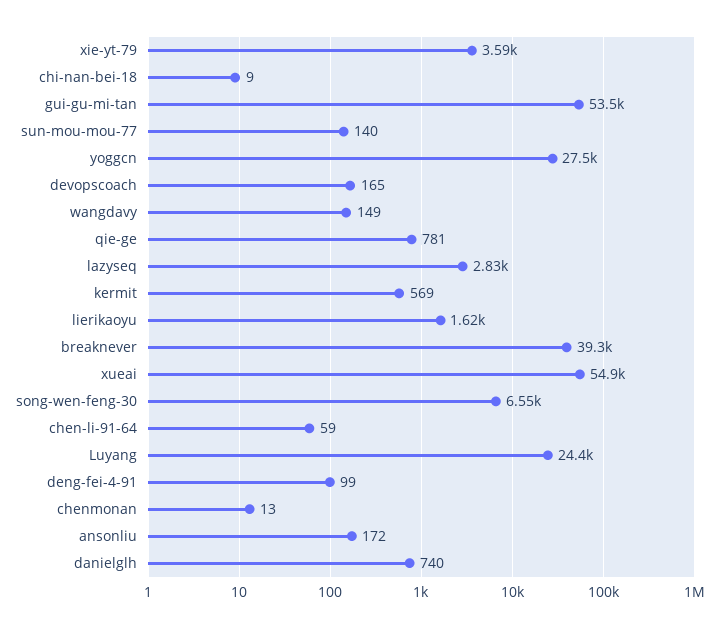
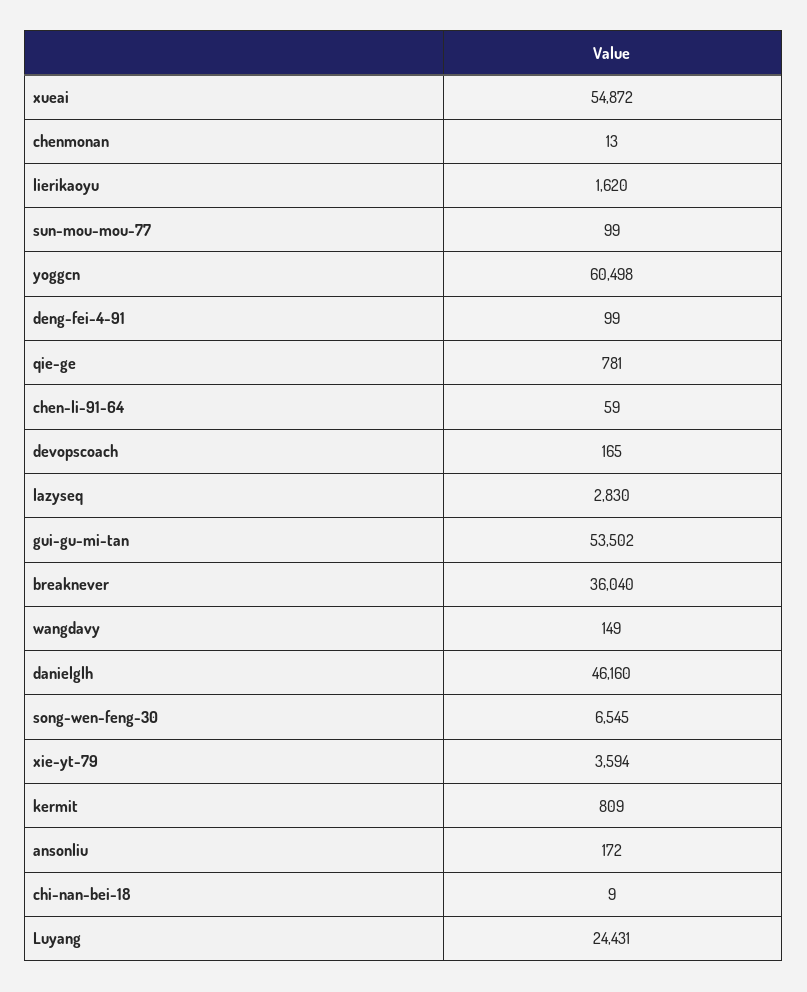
  {
    "xie-yt-79": 3594,
    "chi-nan-bei-18": 9,
    "gui-gu-mi-tan": 53502,
-   "sun-mou-mou-77": 140,
+   "sun-mou-mou-77": 99,
-   "yoggcn": 27500,
+   "yoggcn": 60498,
    "devopscoach": 165,
    "wangdavy": 149,
    "qie-ge": 781,
    "lazyseq": 2830,
-   "kermit": 569,
+   "kermit": 809,
    "lierikaoyu": 1620,
-   "breaknever": 39300,
+   "breaknever": 36040,
    "xueai": 54872,
    "song-wen-feng-30": 6545,
    "chen-li-91-64": 59,
    "Luyang": 24431,
    "deng-fei-4-91": 99,
    "chenmonan": 13,
    "ansonliu": 172,
-   "danielglh": 740
+   "danielglh": 46160
  }

